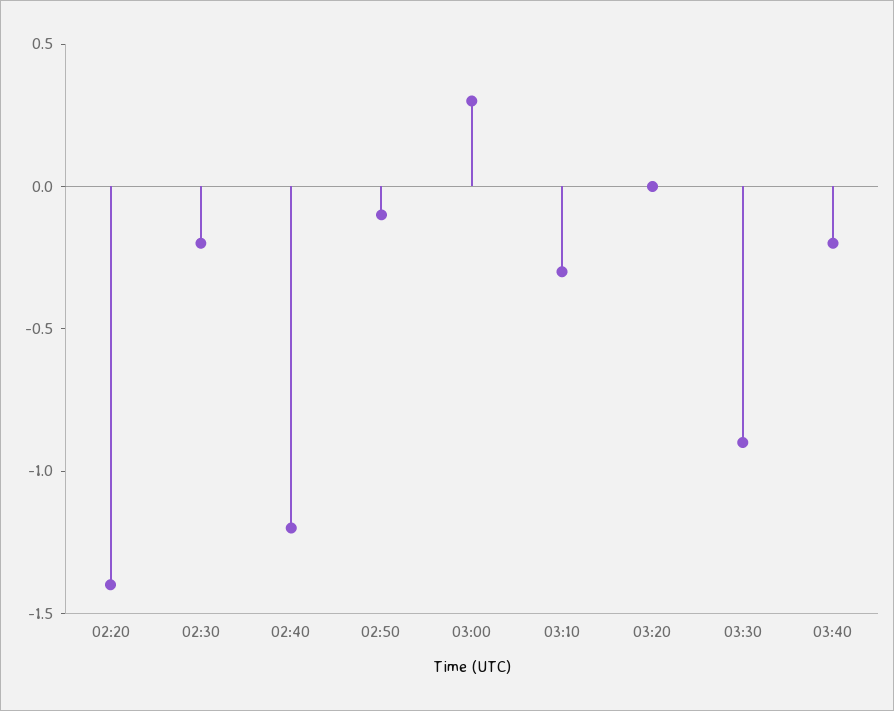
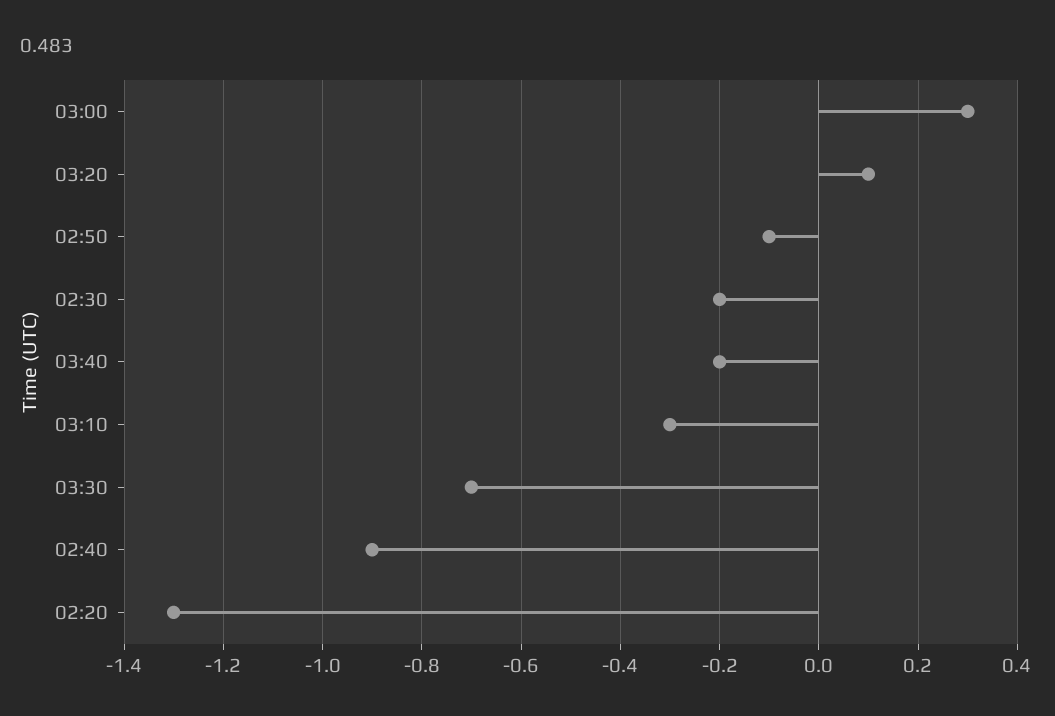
  {
-   "02:20": -1.4,
+   "02:20": -1.3,
    "02:30": -0.2,
-   "02:40": -1.2,
+   "02:40": -0.9,
    "02:50": -0.1,
    "03:00": 0.3,
    "03:10": -0.3,
-   "03:20": 0,
+   "03:20": 0.1,
-   "03:30": -0.9,
+   "03:30": -0.7,
    "03:40": -0.2
  }

